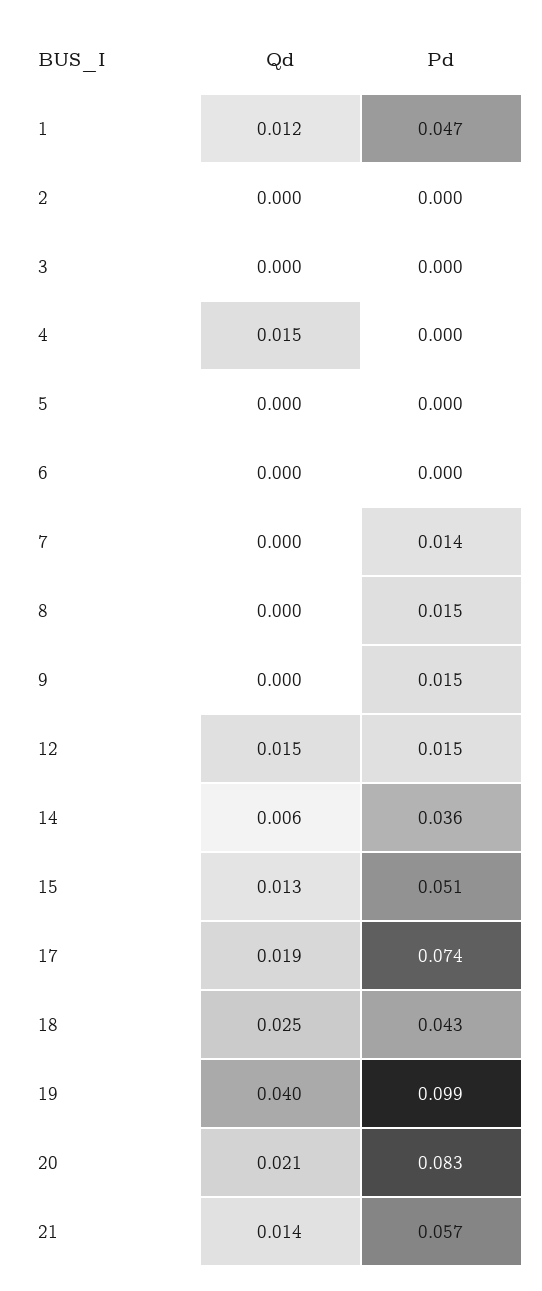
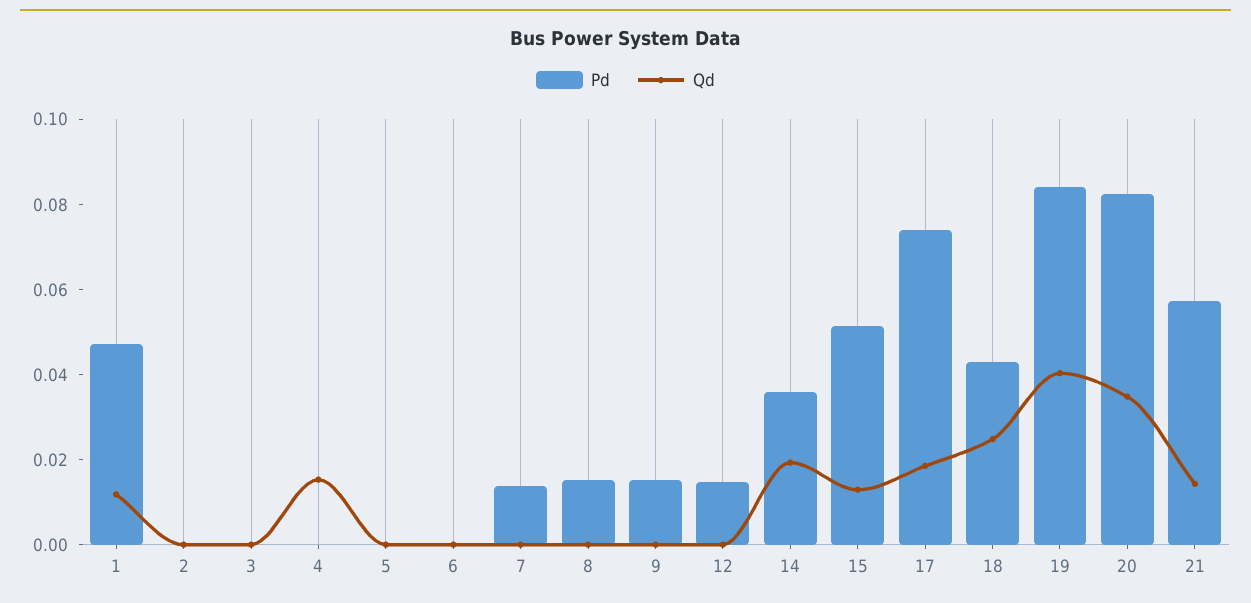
  {
    "Qd": {
      "1": 0.012,
      "2": 0,
      "3": 0,
      "4": 0.015,
      "5": 0,
      "6": 0,
      "7": 0,
      "8": 0,
      "9": 0,
-     "12": 0.015,
+     "12": 0,
-     "14": 0.006,
+     "14": 0.02,
      "15": 0.013,
      "17": 0.019,
      "18": 0.025,
      "19": 0.04,
-     "20": 0.021,
+     "20": 0.035,
      "21": 0.014
    },
    "Pd": {
      "1": 0.047,
      "2": 0,
      "3": 0,
      "4": 0,
      "5": 0,
      "6": 0,
      "7": 0.014,
      "8": 0.015,
      "9": 0.015,
      "12": 0.015,
      "14": 0.036,
      "15": 0.051,
      "17": 0.074,
      "18": 0.043,
-     "19": 0.099,
+     "19": 0.085,
      "20": 0.083,
      "21": 0.057
    }
  }

